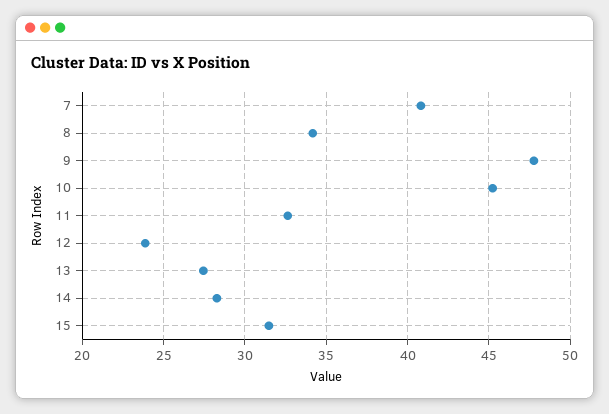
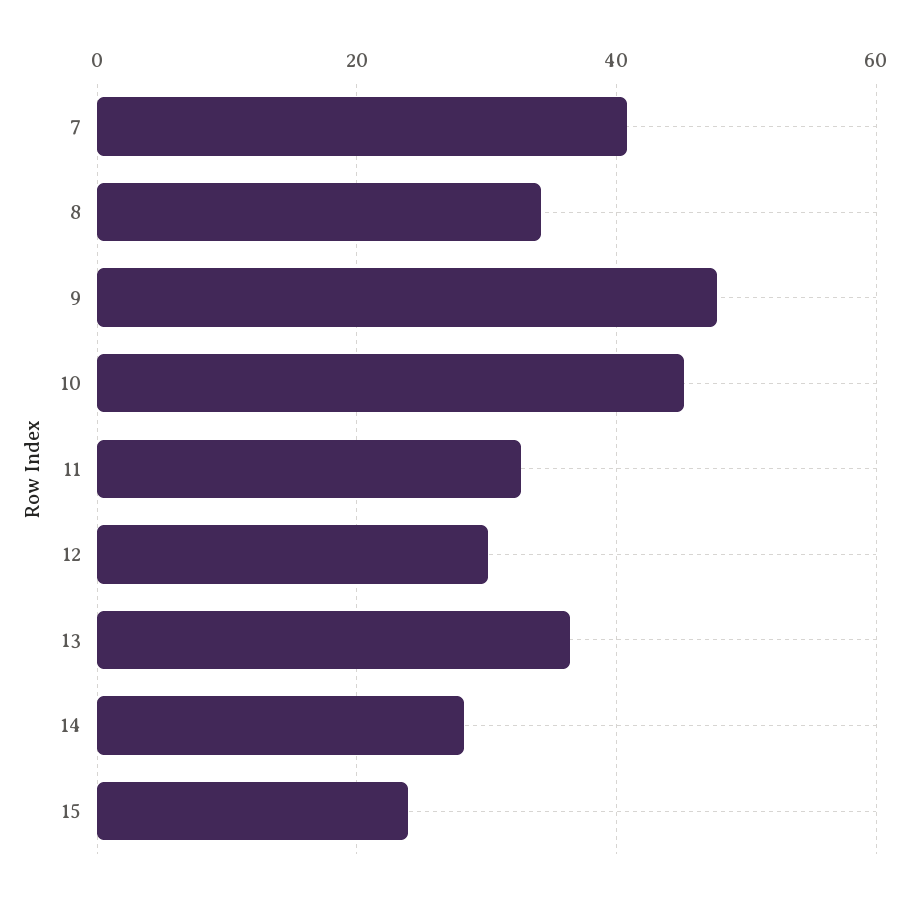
  {
    "7": 41,
    "8": 34,
    "9": 48,
    "10": 45,
    "11": 32.5,
-   "12": 24,
+   "12": 30,
-   "13": 27.5,
+   "13": 36,
    "14": 28.5,
-   "15": 31.5
+   "15": 24
  }

